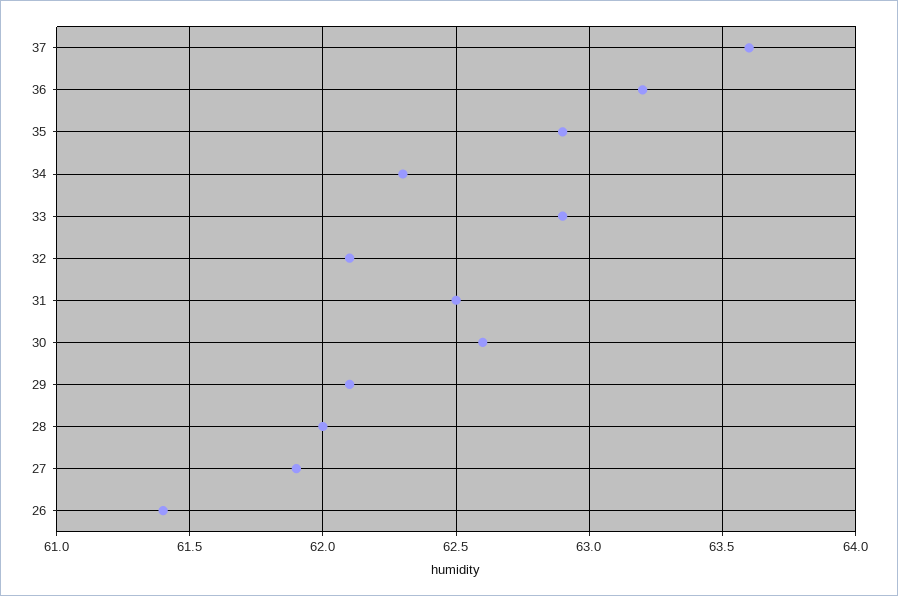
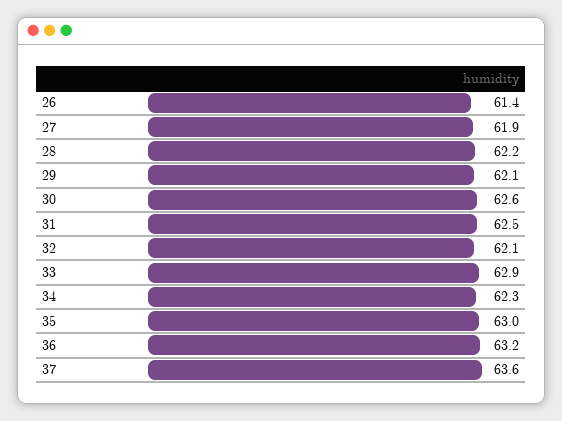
  {
    "37": 63.6,
    "36": 63.2,
-   "35": 62.9,
+   "35": 63,
    "34": 62.3,
    "33": 62.9,
    "32": 62.1,
    "31": 62.5,
    "30": 62.6,
    "29": 62.1,
-   "28": 62,
+   "28": 62.2,
    "27": 61.9,
    "26": 61.4
  }

